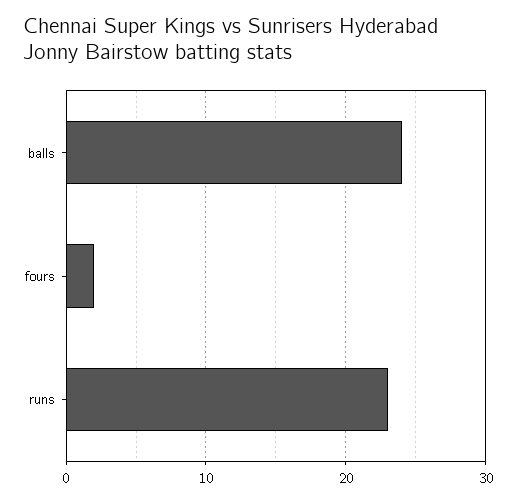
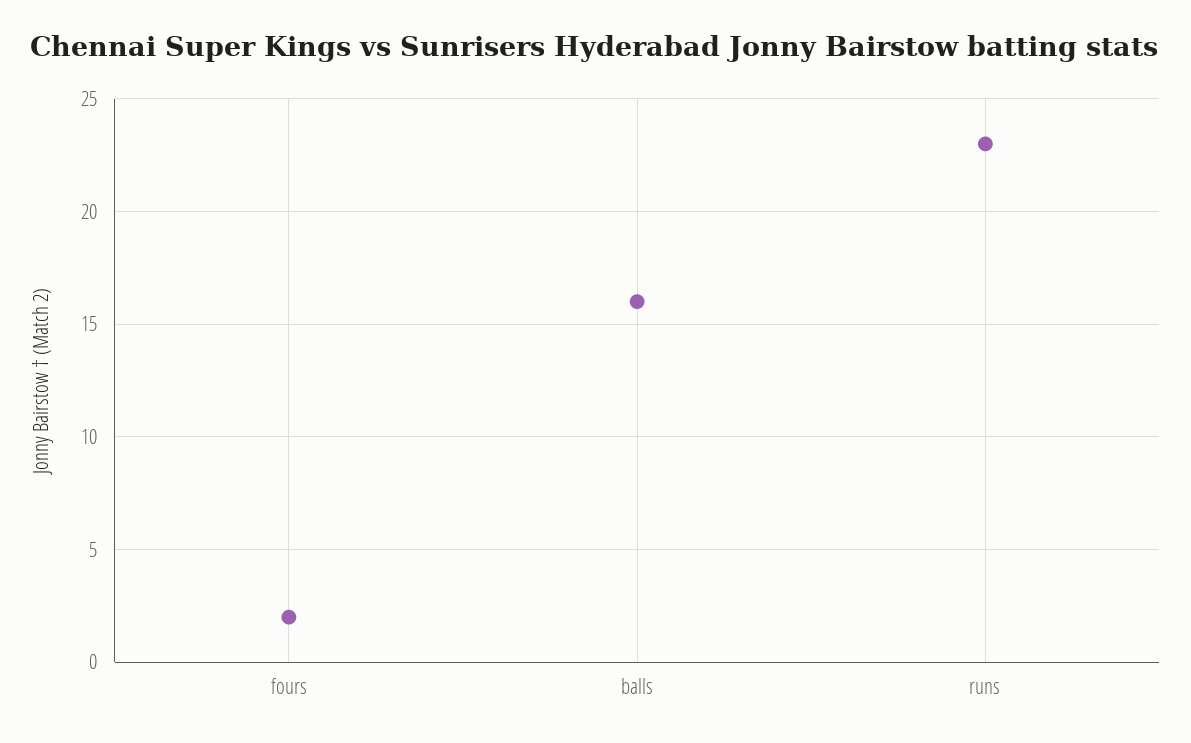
  {
-   "balls": 24,
+   "balls": 16,
    "fours": 2,
    "runs": 23
  }

